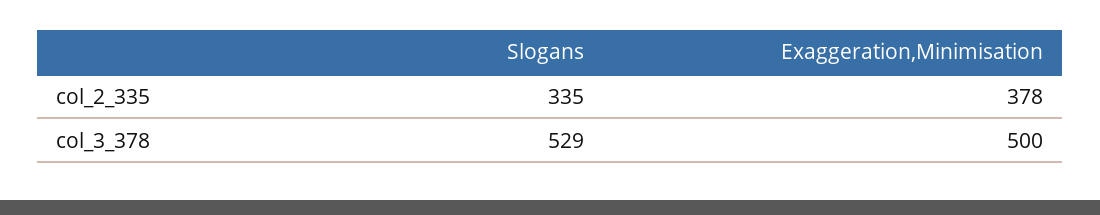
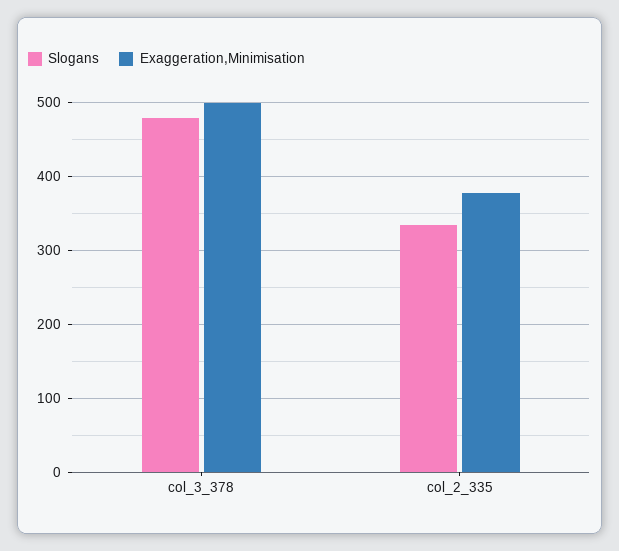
  {
    "Slogans": {
      "col_2_335": 335,
-     "col_3_378": 529
+     "col_3_378": 480
    },
    "Exaggeration,Minimisation": {
      "col_2_335": 378,
      "col_3_378": 500
    }
  }

